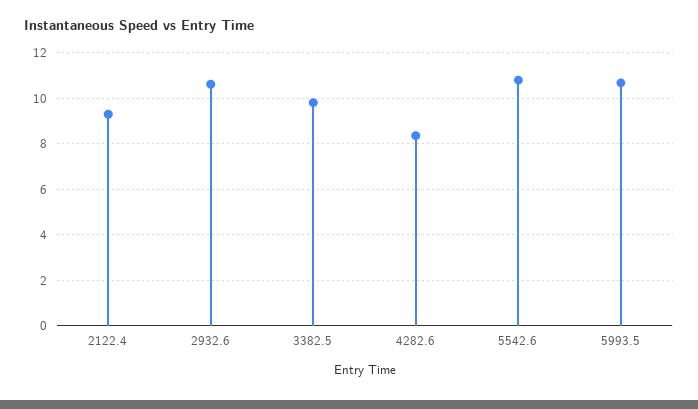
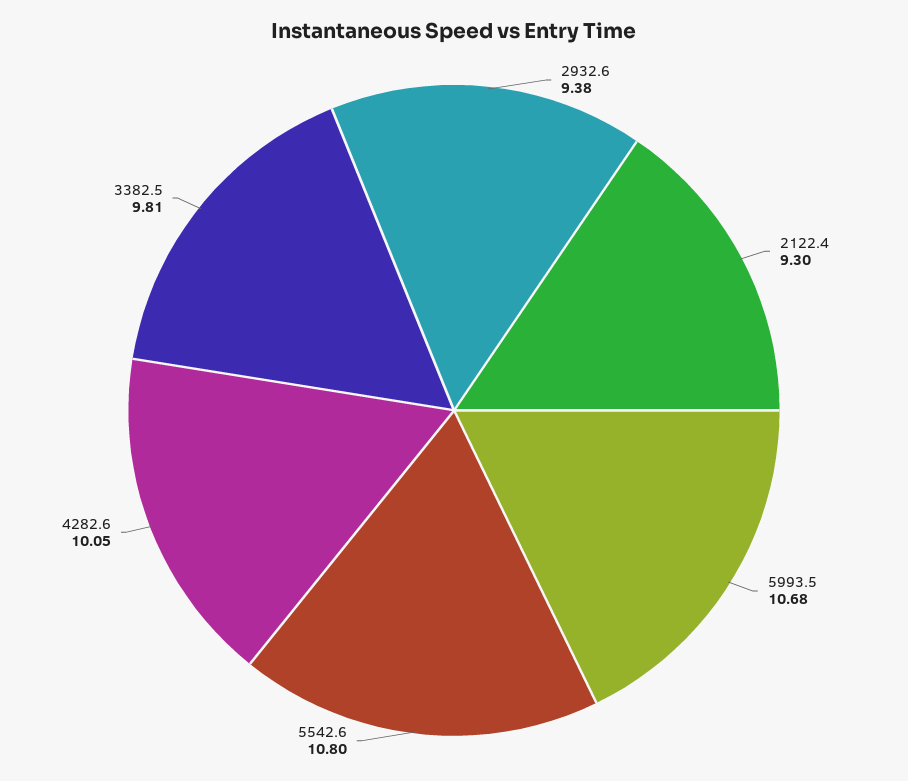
  {
    "2122.4": 9.3,
-   "2932.6": 10.5,
+   "2932.6": 9.38,
    "3382.5": 9.81,
-   "4282.6": 8.5,
+   "4282.6": 10.05,
    "5542.6": 10.8,
    "5993.5": 10.68
  }

